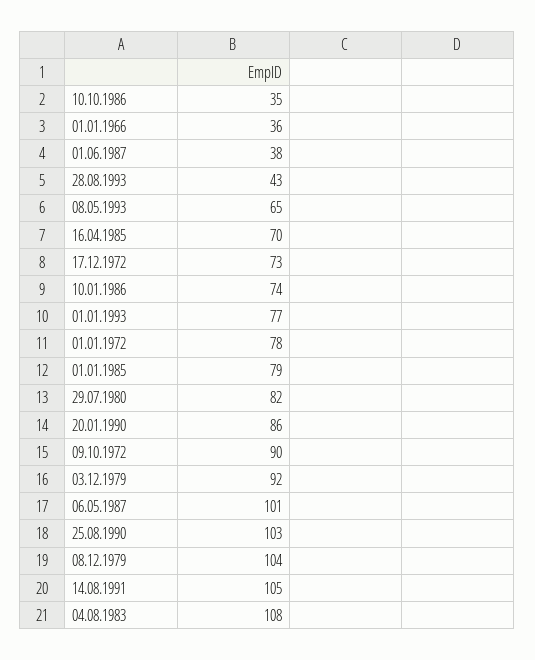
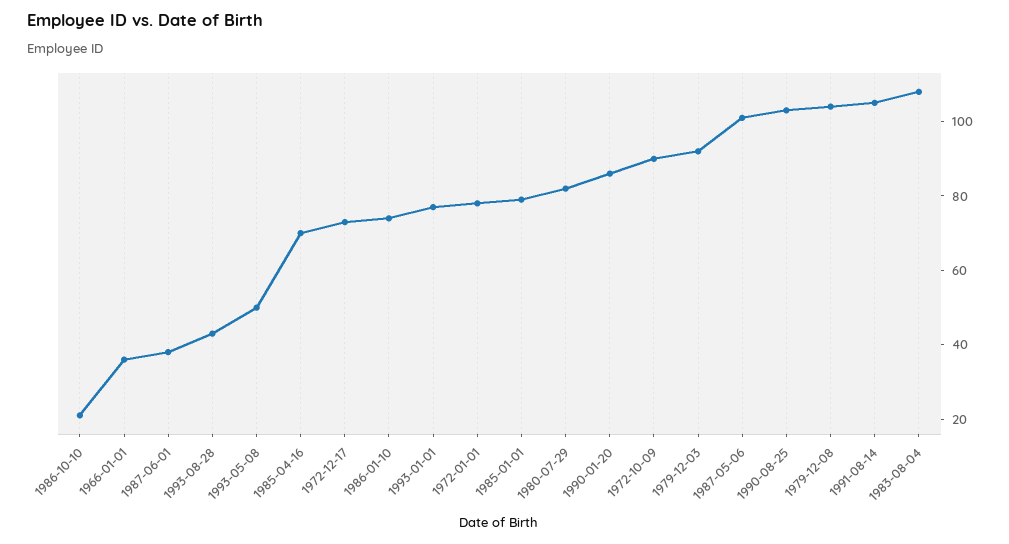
  {
-   "10.10.1986": 35,
+   "10.10.1986": 20,
    "01.01.1966": 36,
    "01.06.1987": 38,
    "28.08.1993": 43,
-   "08.05.1993": 65,
+   "08.05.1993": 50,
    "16.04.1985": 70,
    "17.12.1972": 73,
    "10.01.1986": 74,
    "01.01.1993": 77,
    "01.01.1972": 78,
    "01.01.1985": 79,
    "29.07.1980": 82,
    "20.01.1990": 86,
    "09.10.1972": 90,
    "03.12.1979": 92,
    "06.05.1987": 101,
    "25.08.1990": 103,
    "08.12.1979": 104,
    "14.08.1991": 105,
    "04.08.1983": 108
  }

